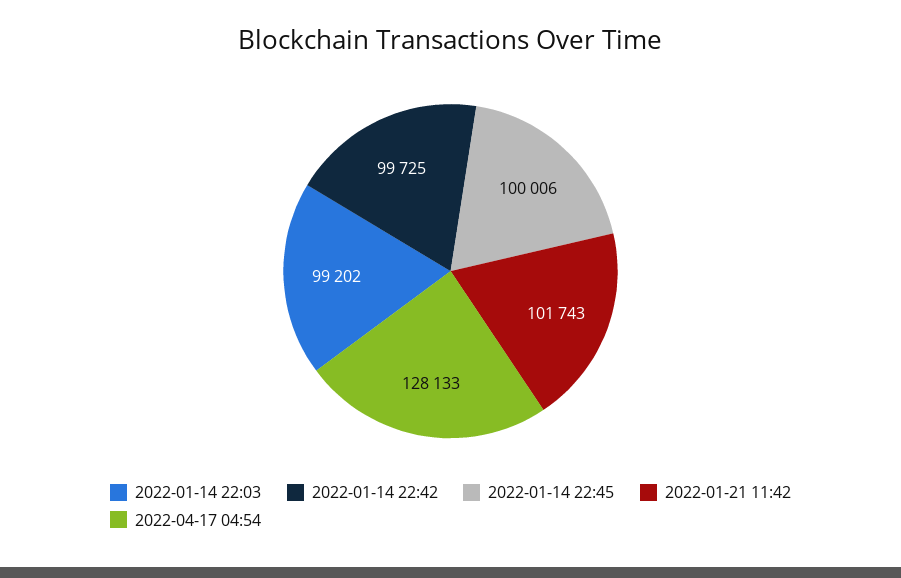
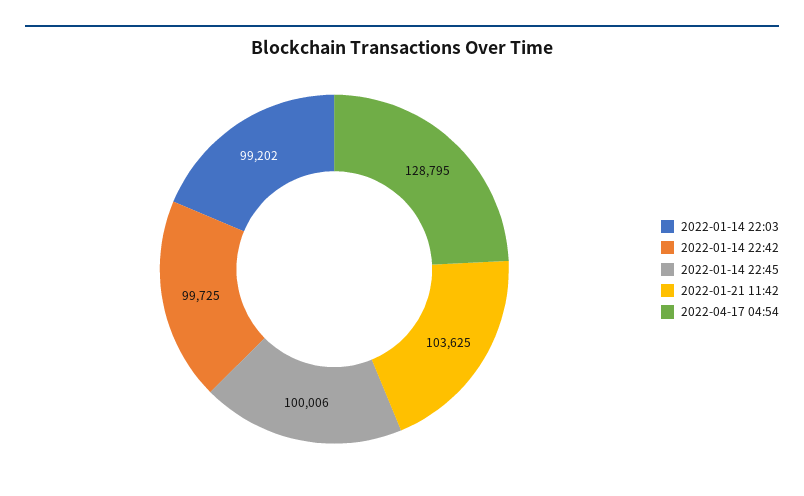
  {
    "2022-01-14 22:03": 99202,
    "2022-01-14 22:42": 99725,
    "2022-01-14 22:45": 100006,
-   "2022-01-21 11:42": 101743,
+   "2022-01-21 11:42": 103625,
-   "2022-04-17 04:54": 128133
+   "2022-04-17 04:54": 128795
  }

